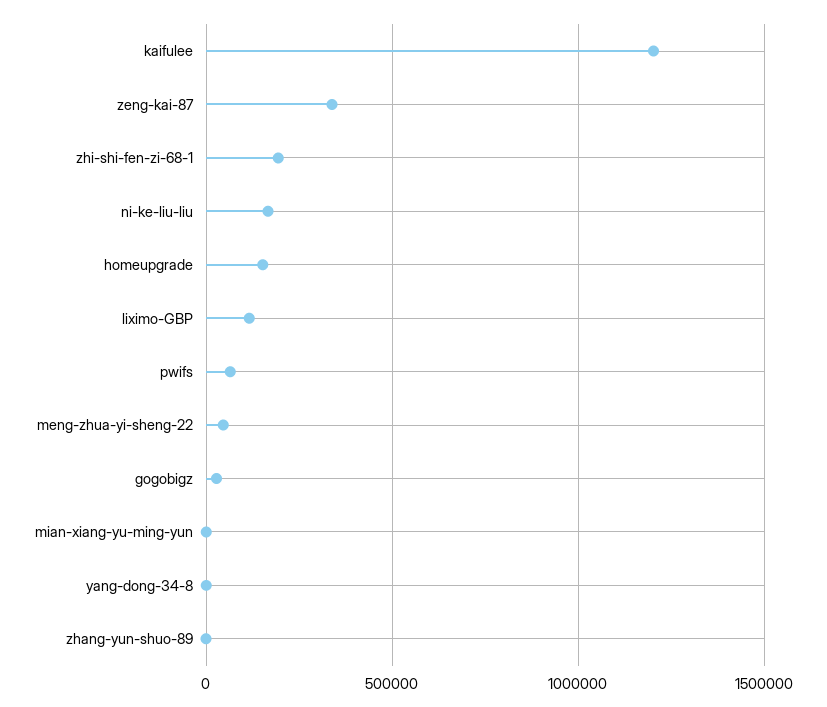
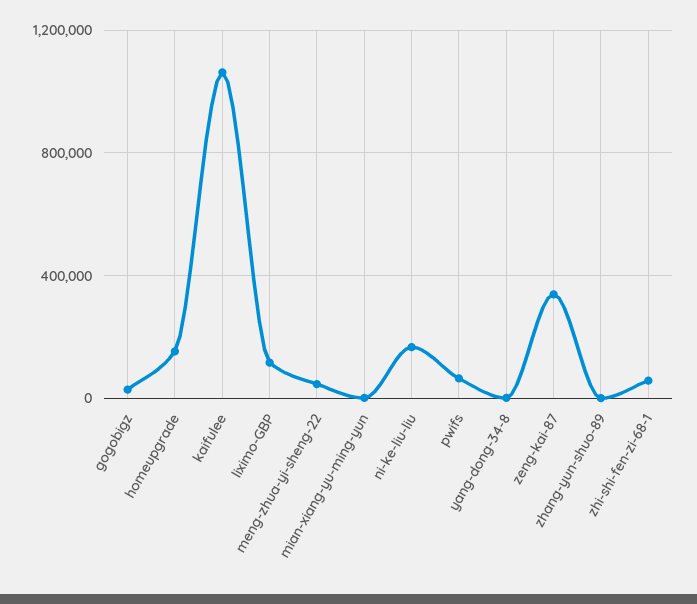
  {
-   "kaifulee": 1200000,
+   "kaifulee": 1050000,
    "zeng-kai-87": 350000,
-   "zhi-shi-fen-zi-68-1": 200000,
+   "zhi-shi-fen-zi-68-1": 50000,
    "ni-ke-liu-liu": 150000,
    "homeupgrade": 150000,
    "liximo-GBP": 100000,
    "pwifs": 50000,
    "meng-zhua-yi-sheng-22": 50000,
    "gogobigz": 50000,
    "mian-xiang-yu-ming-yun": 0,
    "yang-dong-34-8": 0,
    "zhang-yun-shuo-89": 0
  }

